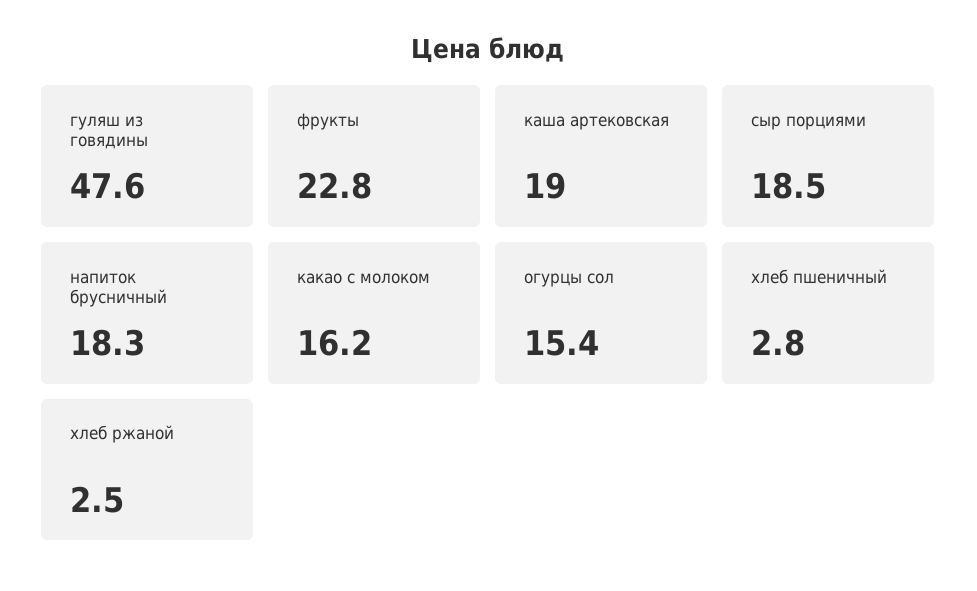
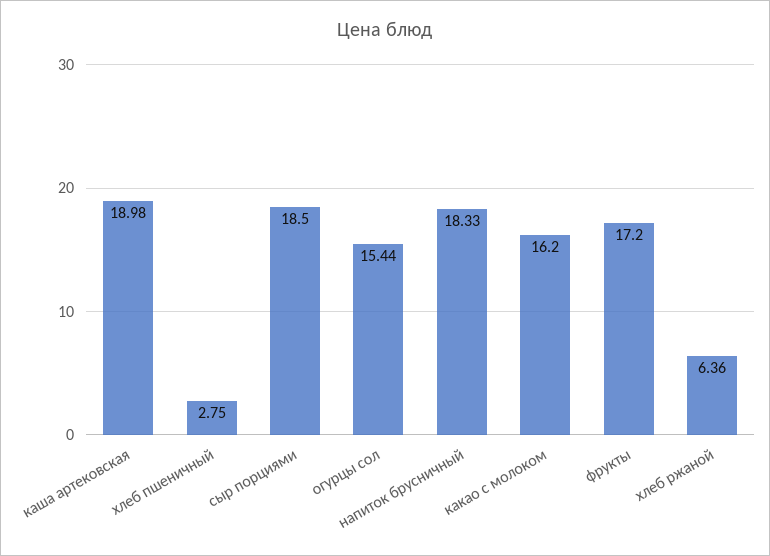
  {
-   "гуляш из говядины": 47.6,
-   "фрукты": 22.8,
+   "фрукты": 17.2,
    "каша артековская": 18.98,
    "сыр порциями": 18.5,
    "напиток брусничный": 18.33,
    "какао с молоком": 16.2,
    "огурцы сол": 15.44,
    "хлеб пшеничный": 2.75,
-   "хлеб ржаной": 2.5
+   "хлеб ржаной": 6.36
  }

